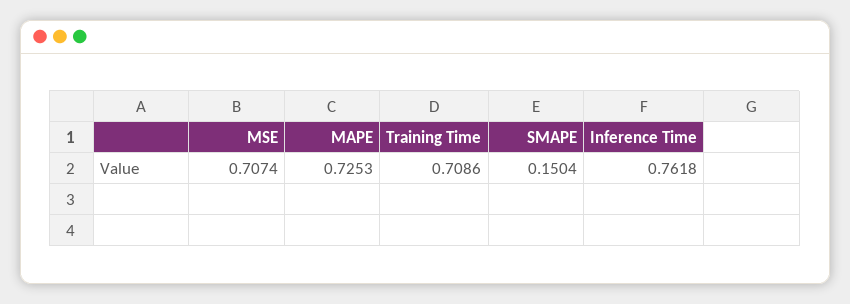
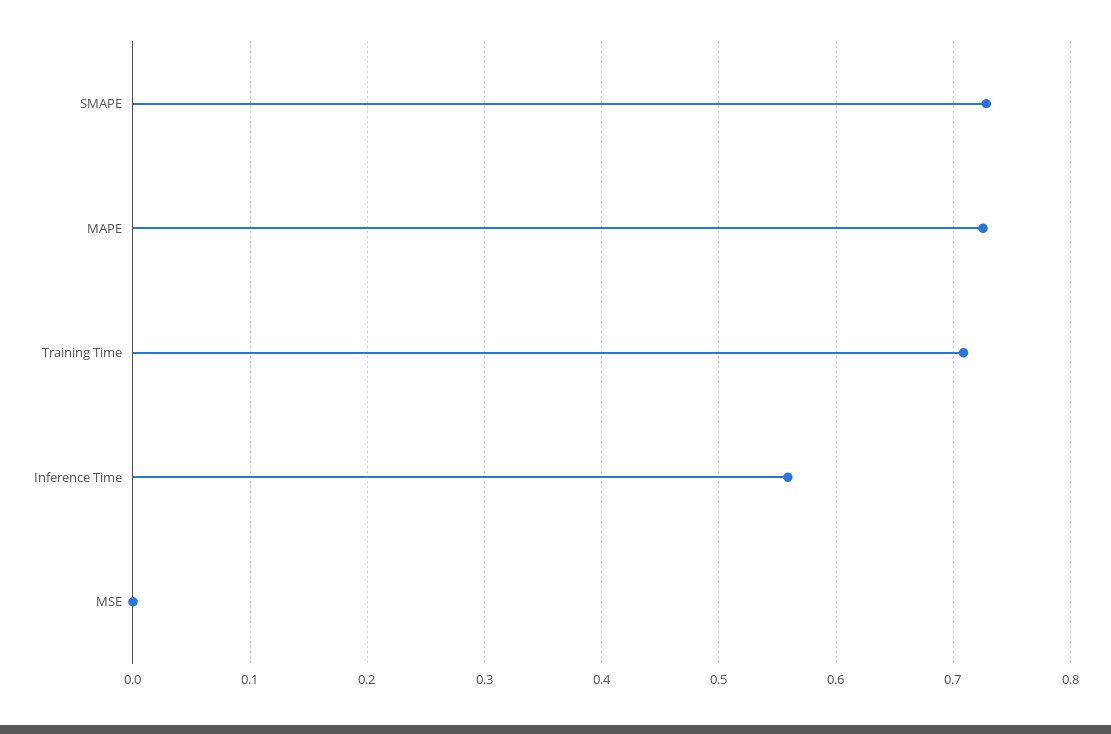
  {
-   "MSE": 0.7074,
+   "MSE": 0,
    "MAPE": 0.7253,
    "Training Time": 0.7086,
-   "SMAPE": 0.1504,
+   "SMAPE": 0.73,
-   "Inference Time": 0.7618
+   "Inference Time": 0.56
  }

